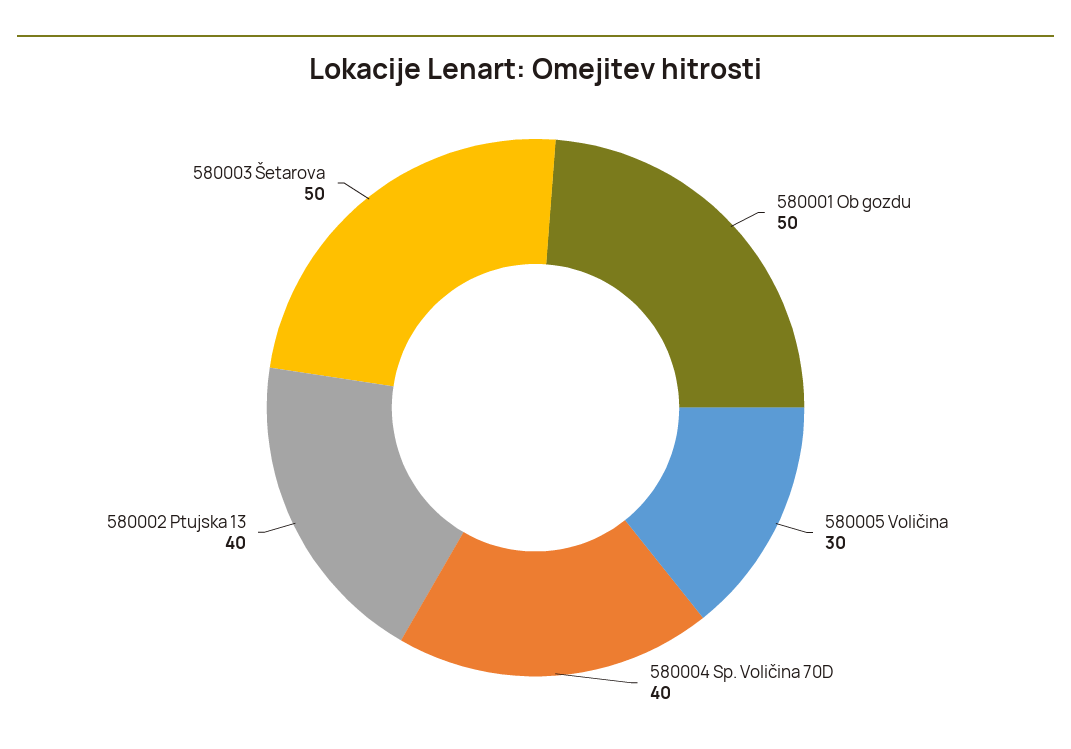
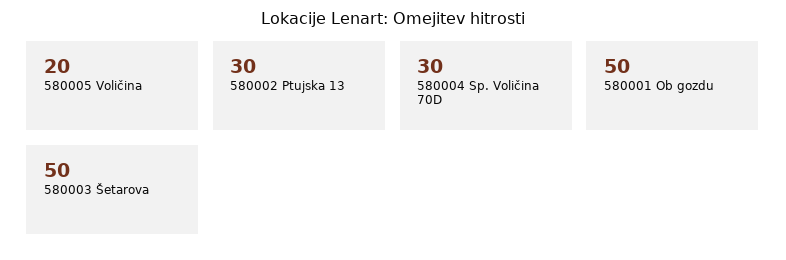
  {
    "580001 Ob gozdu": 50,
-   "580005 Voličina": 30,
+   "580005 Voličina": 20,
-   "580004 Sp. Voličina 70D": 40,
+   "580004 Sp. Voličina 70D": 30,
-   "580002 Ptujska 13": 40,
+   "580002 Ptujska 13": 30,
    "580003 Šetarova": 50
  }

